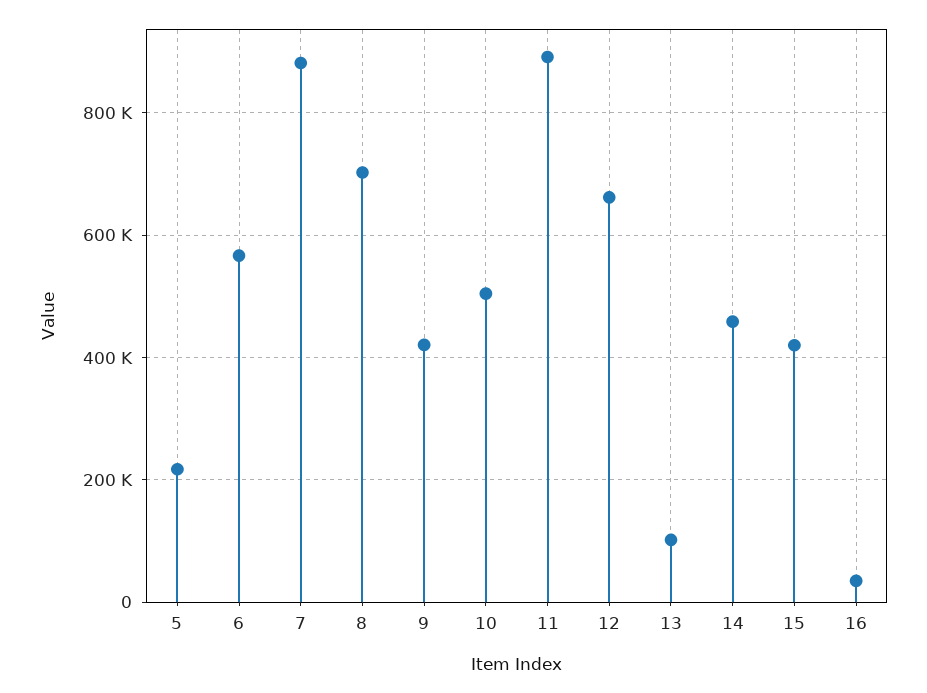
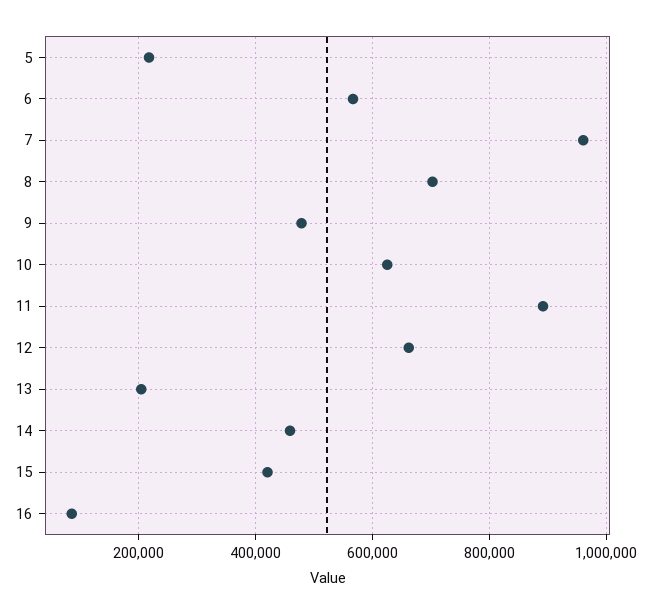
  {
    "5": 220000,
    "6": 560000,
-   "7": 880000,
+   "7": 960000,
    "8": 700000,
-   "9": 420000,
+   "9": 480000,
-   "10": 500000,
+   "10": 620000,
    "11": 900000,
    "12": 660000,
-   "13": 100000,
+   "13": 200000,
    "14": 460000,
    "15": 420000,
-   "16": 40000
+   "16": 80000
  }

